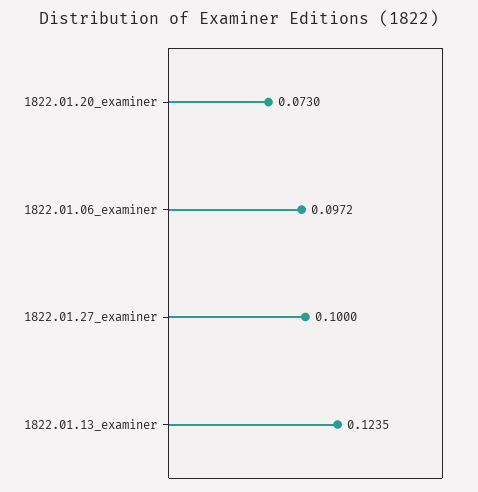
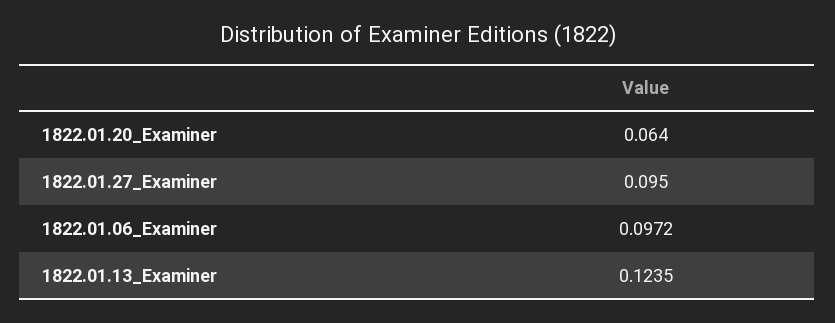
  {
-   "1822.01.20_examiner": 0.073,
+   "1822.01.20_examiner": 0.064,
    "1822.01.06_examiner": 0.0972,
-   "1822.01.27_examiner": 0.1,
+   "1822.01.27_examiner": 0.095,
    "1822.01.13_examiner": 0.1235
  }

